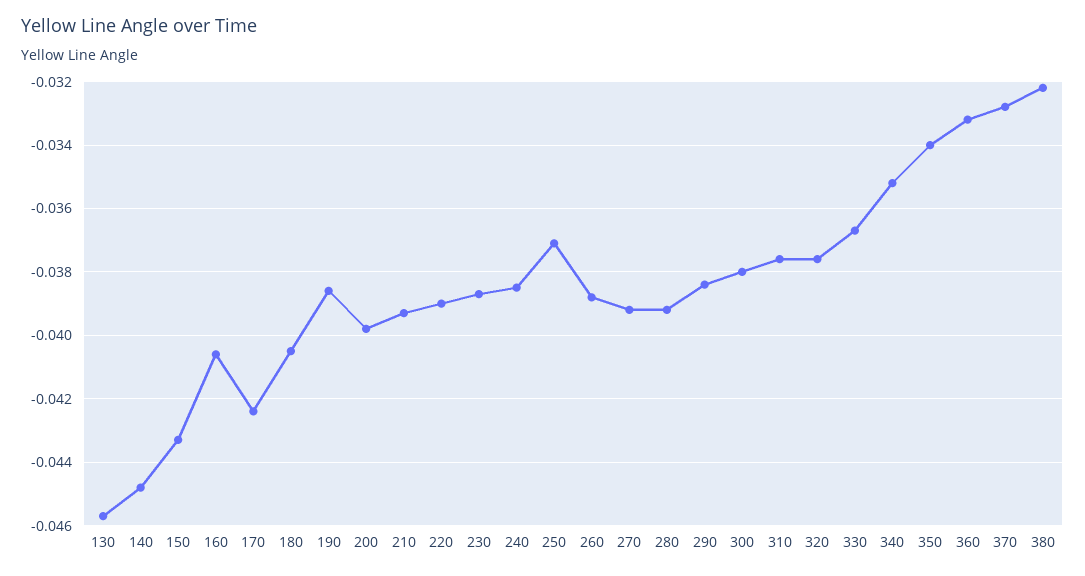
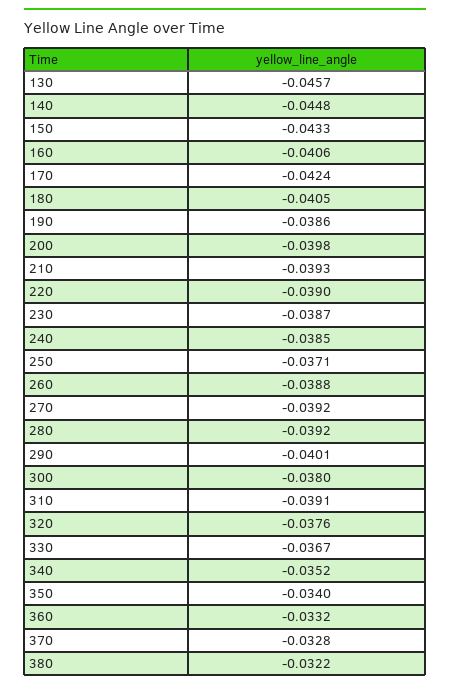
  {
    "130": -0.0457,
    "140": -0.0448,
    "150": -0.0433,
    "160": -0.0406,
    "170": -0.0424,
    "180": -0.0405,
    "190": -0.0386,
    "200": -0.0398,
    "210": -0.0393,
    "220": -0.039,
    "230": -0.0387,
    "240": -0.0385,
    "250": -0.0371,
    "260": -0.0388,
    "270": -0.0392,
    "280": -0.0392,
-   "290": -0.0385,
+   "290": -0.0401,
    "300": -0.038,
-   "310": -0.0375,
+   "310": -0.0391,
    "320": -0.0376,
    "330": -0.0367,
    "340": -0.0352,
    "350": -0.034,
    "360": -0.0332,
    "370": -0.0328,
    "380": -0.0322
  }

